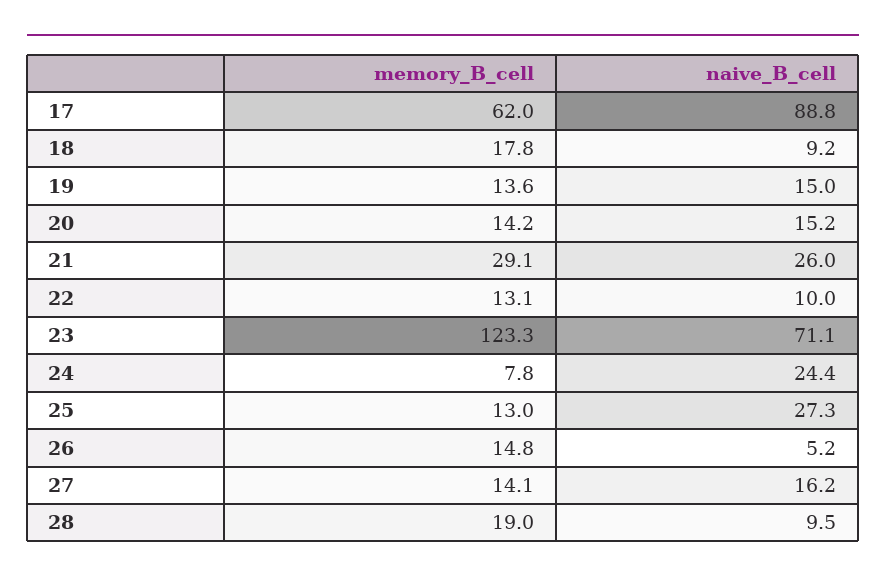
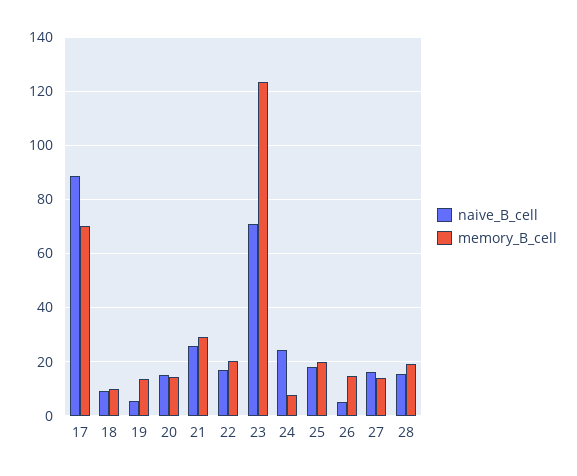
  {
    "memory_B_cell": {
-     "17": 62,
+     "17": 70,
-     "18": 17.8,
+     "18": 10,
      "19": 13.6,
      "20": 14.2,
      "21": 29.1,
-     "22": 13.1,
+     "22": 20,
      "23": 123.3,
      "24": 7.8,
-     "25": 13,
+     "25": 20,
      "26": 14.8,
      "27": 14.1,
      "28": 19
    },
    "naive_B_cell": {
      "17": 88.8,
      "18": 9.2,
-     "19": 15,
+     "19": 5,
      "20": 15.2,
      "21": 26,
-     "22": 10,
+     "22": 17.5,
      "23": 71.1,
      "24": 24.4,
-     "25": 27.3,
+     "25": 17.5,
      "26": 5.2,
      "27": 16.2,
-     "28": 9.5
+     "28": 15
    }
  }

